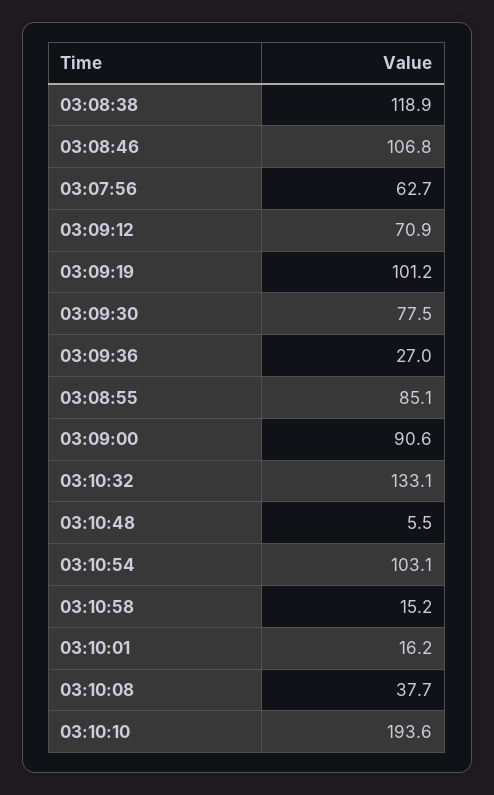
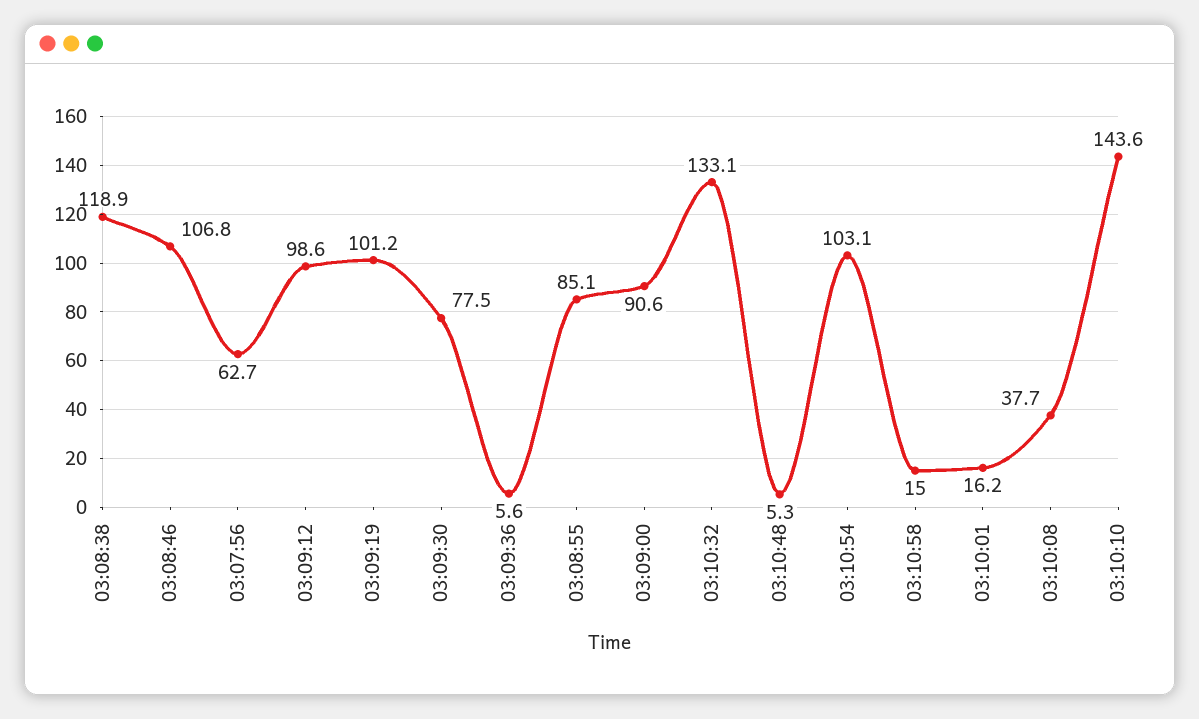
  {
    "03:08:38": 118.9,
    "03:08:46": 106.8,
    "03:07:56": 62.7,
-   "03:09:12": 70.9,
+   "03:09:12": 98.6,
    "03:09:19": 101.2,
    "03:09:30": 77.5,
-   "03:09:36": 27,
+   "03:09:36": 5.6,
    "03:08:55": 85.1,
    "03:09:00": 90.6,
    "03:10:32": 133.1,
-   "03:10:48": 5.5,
+   "03:10:48": 5.3,
    "03:10:54": 103.1,
-   "03:10:58": 15.2,
+   "03:10:58": 15,
    "03:10:01": 16.2,
    "03:10:08": 37.7,
-   "03:10:10": 193.6
+   "03:10:10": 143.6
  }

